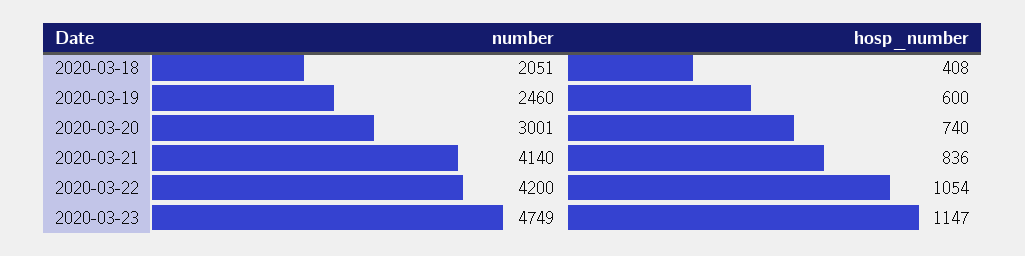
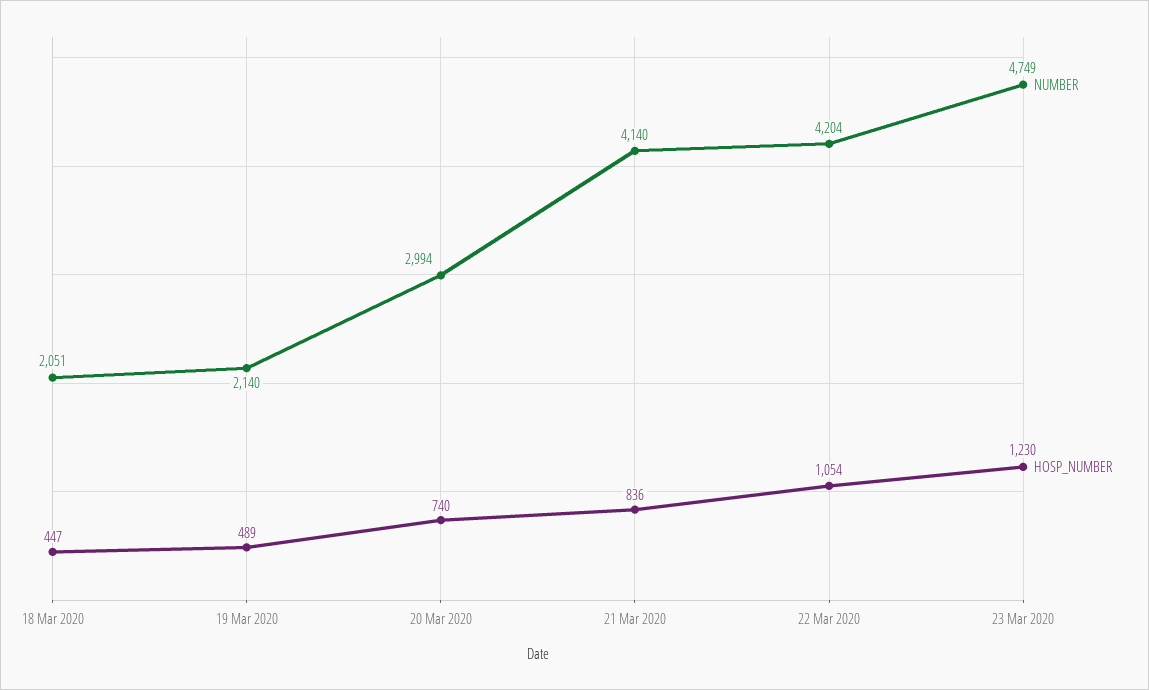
  {
    "number": {
      "2020-03-18": 2051,
-     "2020-03-19": 2460,
+     "2020-03-19": 2140,
-     "2020-03-20": 3001,
+     "2020-03-20": 2994,
      "2020-03-21": 4140,
-     "2020-03-22": 4200,
+     "2020-03-22": 4204,
      "2020-03-23": 4749
    },
    "hosp_number": {
-     "2020-03-18": 408,
+     "2020-03-18": 447,
-     "2020-03-19": 600,
+     "2020-03-19": 489,
      "2020-03-20": 740,
      "2020-03-21": 836,
      "2020-03-22": 1054,
-     "2020-03-23": 1147
+     "2020-03-23": 1230
    }
  }

